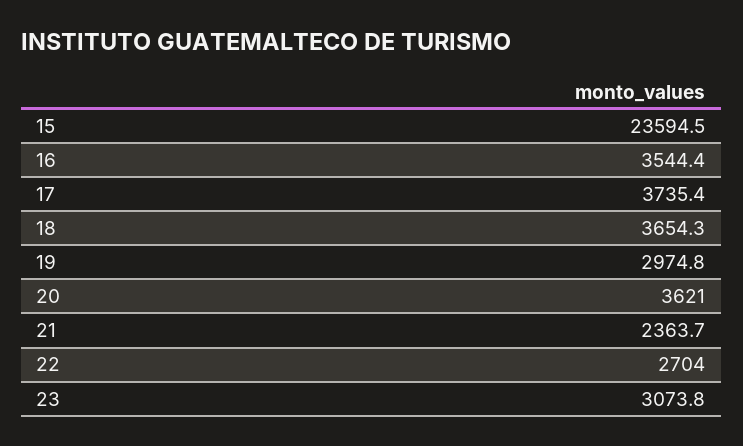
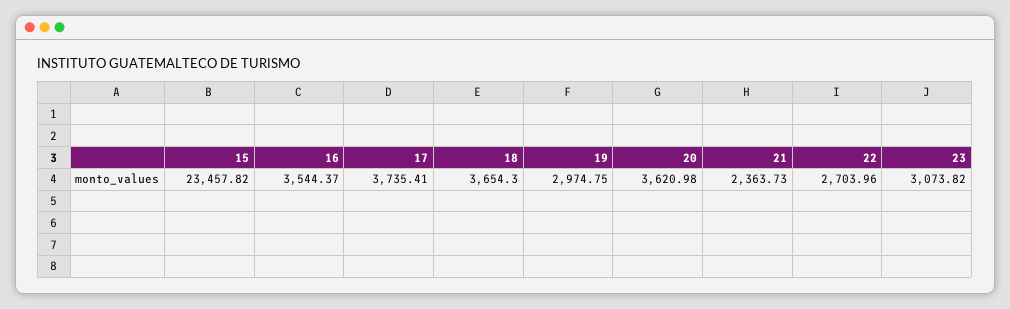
  {
-   "15": 23594.5,
+   "15": 23457.82,
    "16": 3544.37,
    "17": 3735.41,
    "18": 3654.3,
    "19": 2974.75,
    "20": 3620.98,
    "21": 2363.73,
    "22": 2703.96,
    "23": 3073.82
  }

